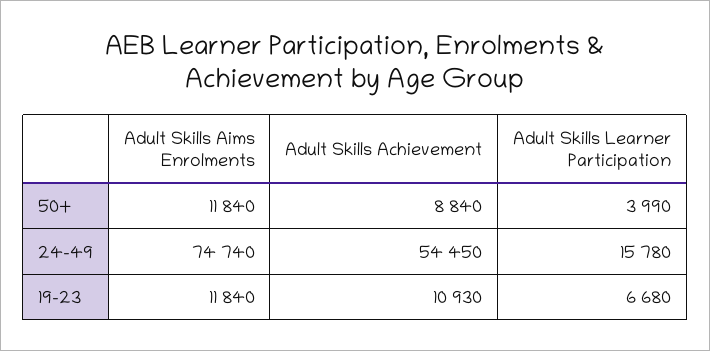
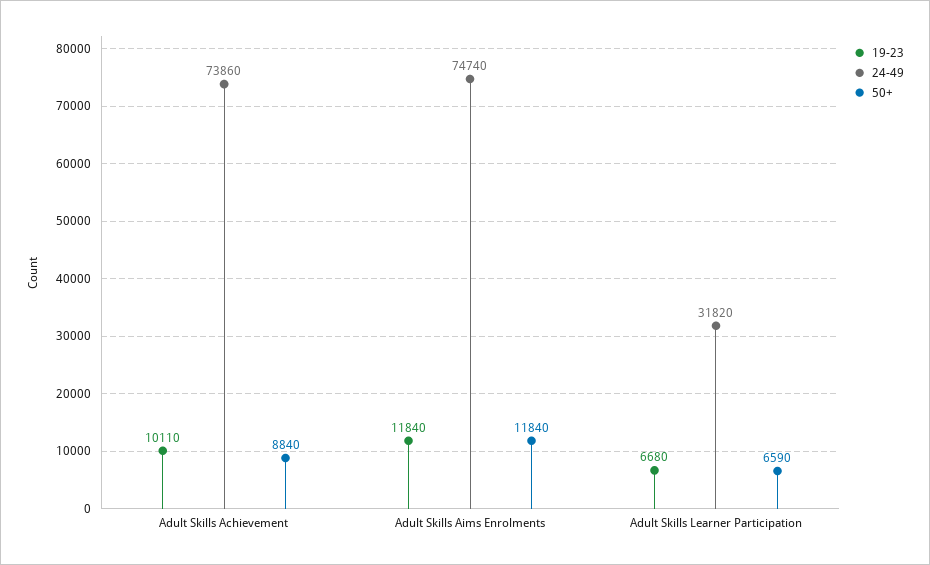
  {
    "50+": {
      "Adult Skills Aims Enrolments": 11840,
      "Adult Skills Achievement": 8840,
-     "Adult Skills Learner Participation": 3990
+     "Adult Skills Learner Participation": 6590
    },
    "24-49": {
      "Adult Skills Aims Enrolments": 74740,
-     "Adult Skills Achievement": 54450,
+     "Adult Skills Achievement": 73860,
-     "Adult Skills Learner Participation": 15780
+     "Adult Skills Learner Participation": 31820
    },
    "19-23": {
      "Adult Skills Aims Enrolments": 11840,
-     "Adult Skills Achievement": 10930,
+     "Adult Skills Achievement": 10110,
      "Adult Skills Learner Participation": 6680
    }
  }

